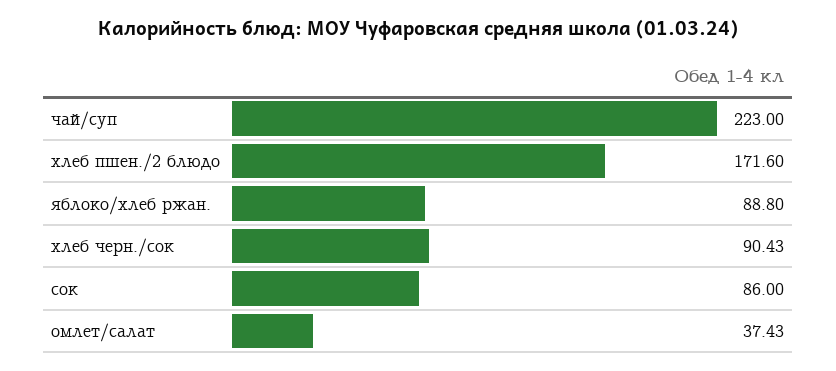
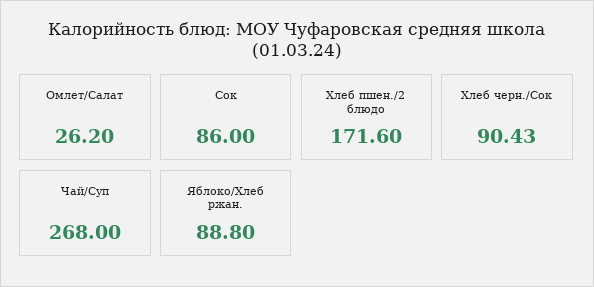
  {
-   "чай/суп": 223,
+   "чай/суп": 268,
    "хлеб пшен./2 блюдо": 171.6,
    "яблоко/хлеб ржан.": 88.8,
    "хлеб черн./сок": 90.43,
    "сок": 86,
-   "омлет/салат": 37.43
+   "омлет/салат": 26.2
  }

